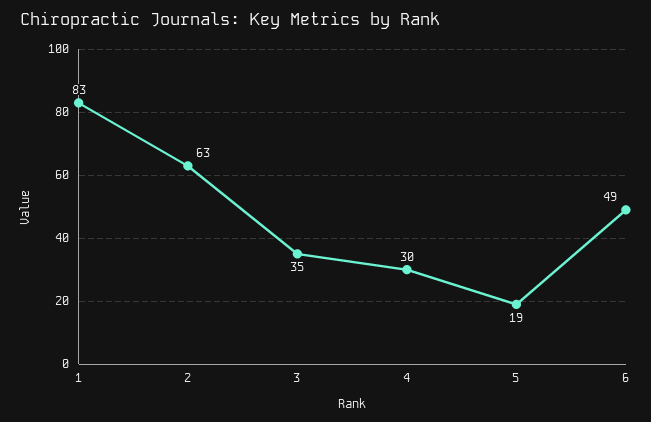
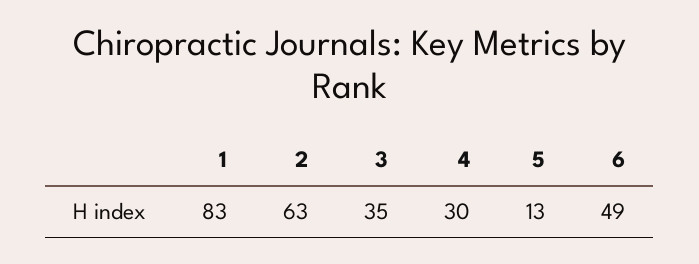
  {
    "1": 83,
    "2": 63,
    "3": 35,
    "4": 30,
-   "5": 19,
+   "5": 13,
    "6": 49
  }

